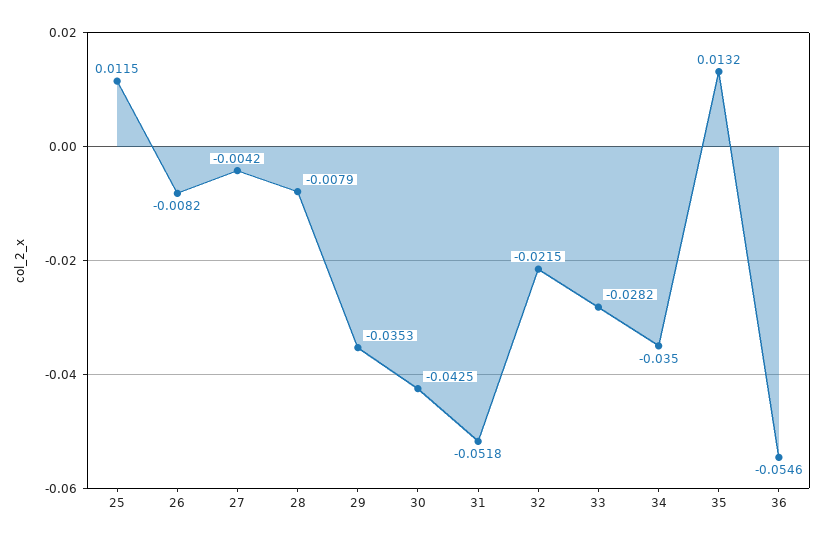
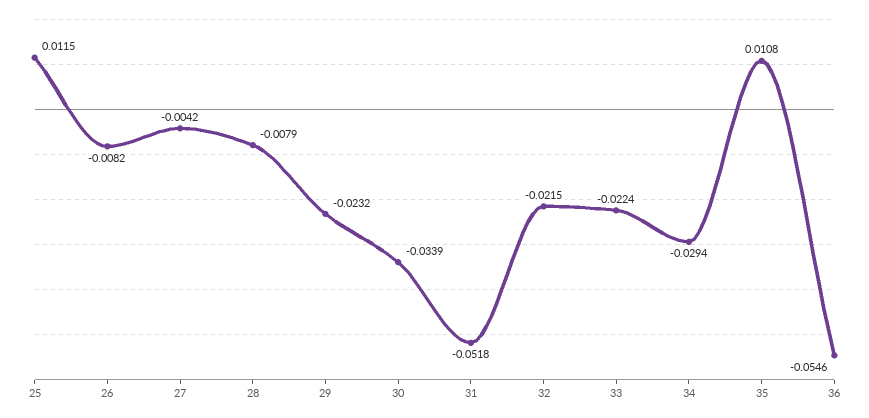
  {
    "25": 0.0115,
    "26": -0.0082,
    "27": -0.0042,
    "28": -0.0079,
-   "29": -0.0353,
+   "29": -0.0232,
-   "30": -0.0425,
+   "30": -0.0339,
    "31": -0.0518,
    "32": -0.0215,
-   "33": -0.0282,
+   "33": -0.0224,
-   "34": -0.035,
+   "34": -0.0294,
-   "35": 0.0132,
+   "35": 0.0108,
    "36": -0.0546
  }

